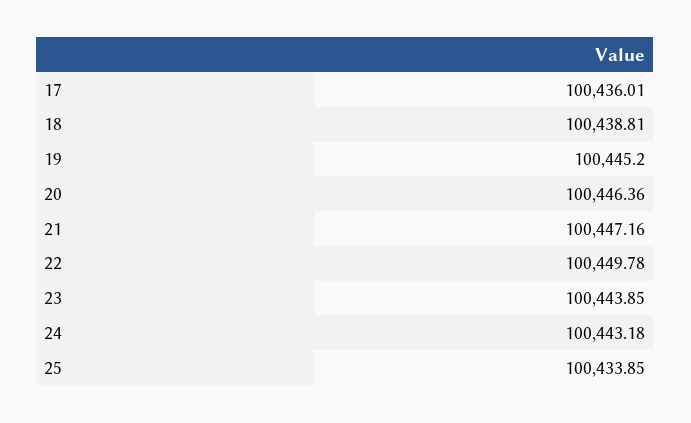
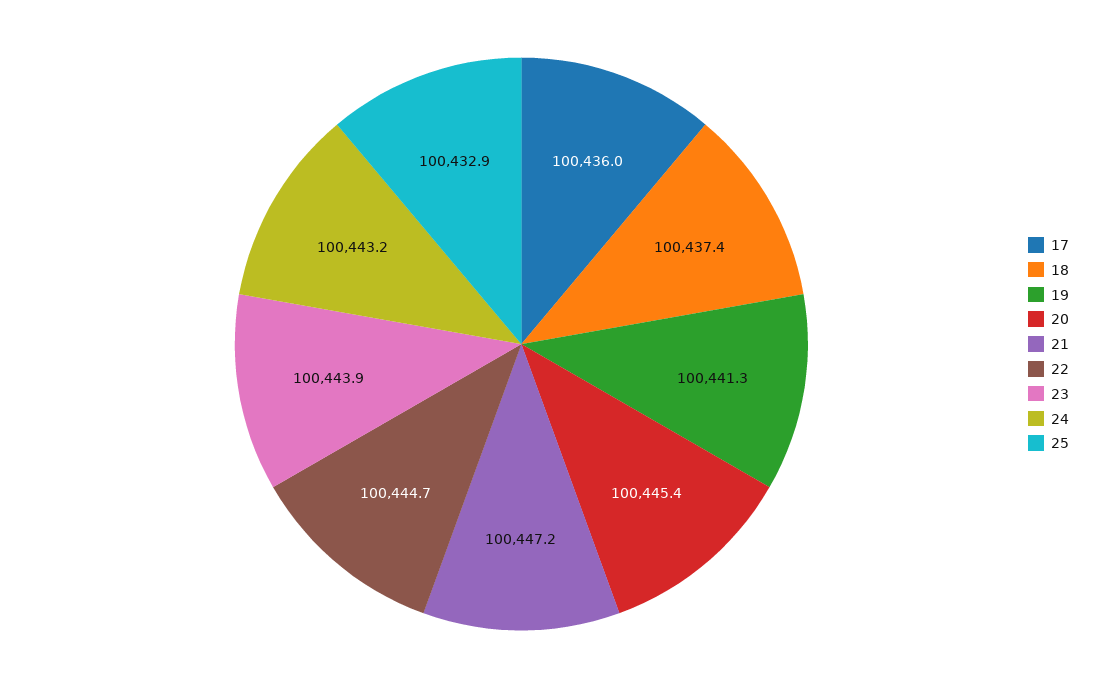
  {
    "17": 100436.01,
-   "18": 100438.81,
+   "18": 100437.4,
-   "19": 100445.2,
+   "19": 100441.3,
-   "20": 100446.36,
+   "20": 100445.4,
    "21": 100447.16,
-   "22": 100449.78,
+   "22": 100444.7,
    "23": 100443.85,
    "24": 100443.18,
-   "25": 100433.85
+   "25": 100432.9
  }

